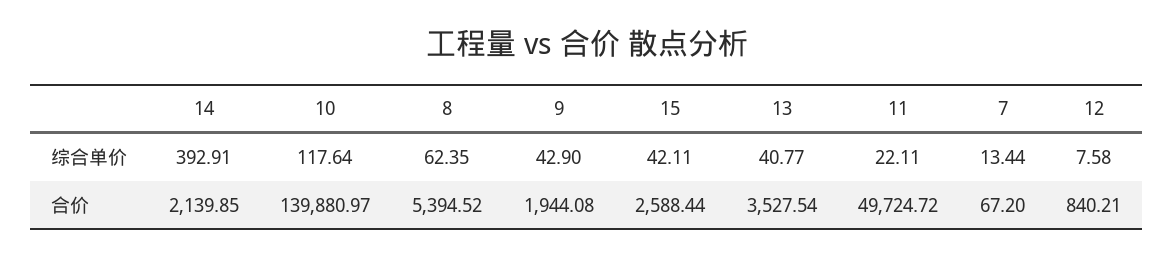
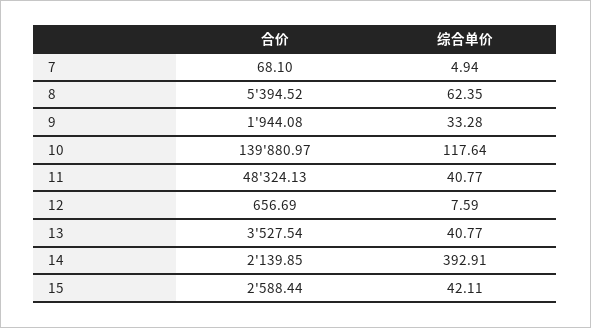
  {
    "14": {
      "综合单价": 392.91,
      "合价": 2139.85
    },
    "10": {
      "综合单价": 117.64,
      "合价": 139880.97
    },
    "8": {
      "综合单价": 62.35,
      "合价": 5394.52
    },
    "9": {
-     "综合单价": 42.9,
+     "综合单价": 33.28,
      "合价": 1944.08
    },
    "15": {
      "综合单价": 42.11,
      "合价": 2588.44
    },
    "13": {
      "综合单价": 40.77,
      "合价": 3527.54
    },
    "11": {
-     "综合单价": 22.11,
+     "综合单价": 40.77,
-     "合价": 49724.72
+     "合价": 48324.13
    },
    "7": {
-     "综合单价": 13.44,
+     "综合单价": 4.94,
-     "合价": 67.2
+     "合价": 68.1
    },
    "12": {
-     "综合单价": 7.58,
+     "综合单价": 7.59,
-     "合价": 840.21
+     "合价": 656.69
    }
  }

